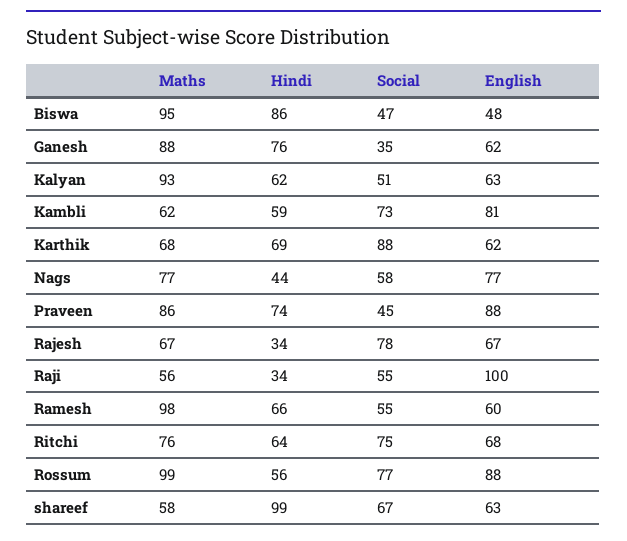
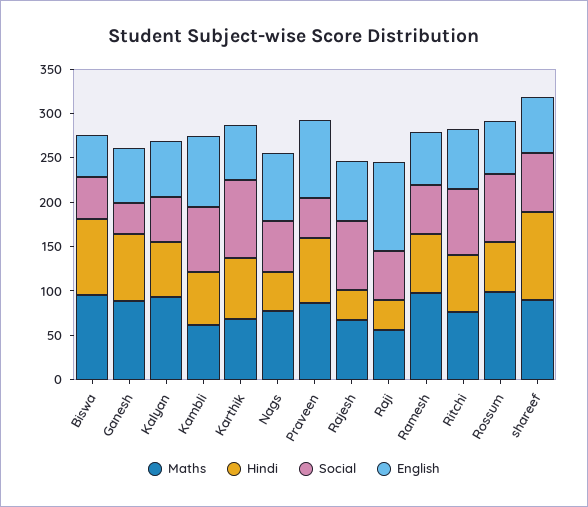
  {
    "Maths": {
      "Biswa": 95,
      "Ganesh": 88,
      "Kalyan": 93,
      "Kambli": 62,
      "Karthik": 68,
      "Nags": 77,
      "Praveen": 86,
      "Rajesh": 67,
      "Raji": 56,
      "Ramesh": 98,
      "Ritchi": 76,
      "Rossum": 99,
-     "shareef": 58
+     "shareef": 90
    },
    "Hindi": {
      "Biswa": 86,
      "Ganesh": 76,
      "Kalyan": 62,
      "Kambli": 59,
      "Karthik": 69,
      "Nags": 44,
      "Praveen": 74,
      "Rajesh": 34,
      "Raji": 34,
      "Ramesh": 66,
      "Ritchi": 64,
      "Rossum": 56,
      "shareef": 99
    },
    "Social": {
      "Biswa": 47,
      "Ganesh": 35,
      "Kalyan": 51,
      "Kambli": 73,
      "Karthik": 88,
      "Nags": 58,
      "Praveen": 45,
      "Rajesh": 78,
      "Raji": 55,
      "Ramesh": 55,
      "Ritchi": 75,
      "Rossum": 77,
      "shareef": 67
    },
    "English": {
      "Biswa": 48,
      "Ganesh": 62,
      "Kalyan": 63,
      "Kambli": 81,
      "Karthik": 62,
      "Nags": 77,
      "Praveen": 88,
      "Rajesh": 67,
      "Raji": 100,
      "Ramesh": 60,
      "Ritchi": 68,
-     "Rossum": 88,
+     "Rossum": 60,
      "shareef": 63
    }
  }

